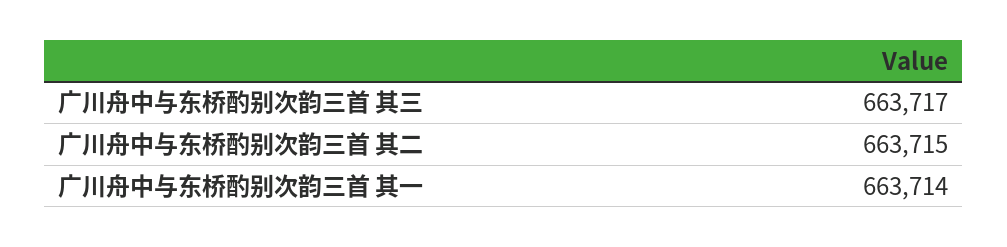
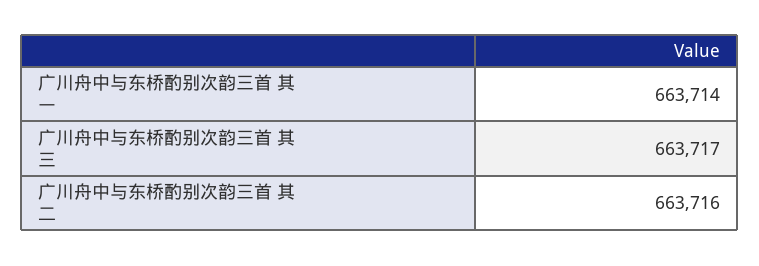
  {
    "广川舟中与东桥酌别次韵三首 其三": 663717,
-   "广川舟中与东桥酌别次韵三首 其二": 663715,
+   "广川舟中与东桥酌别次韵三首 其二": 663716,
    "广川舟中与东桥酌别次韵三首 其一": 663714
  }

